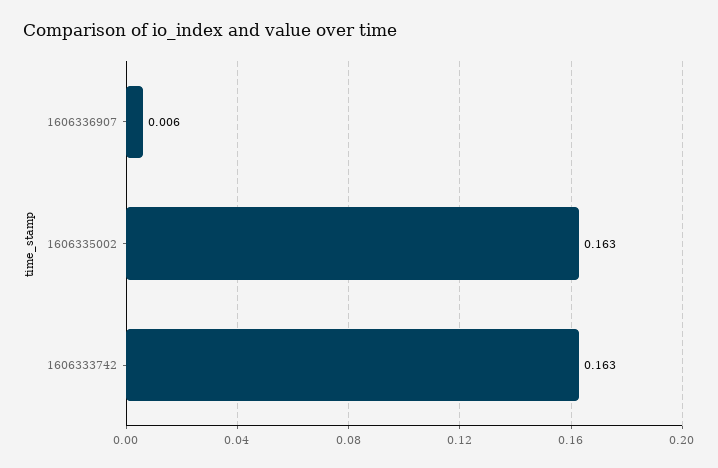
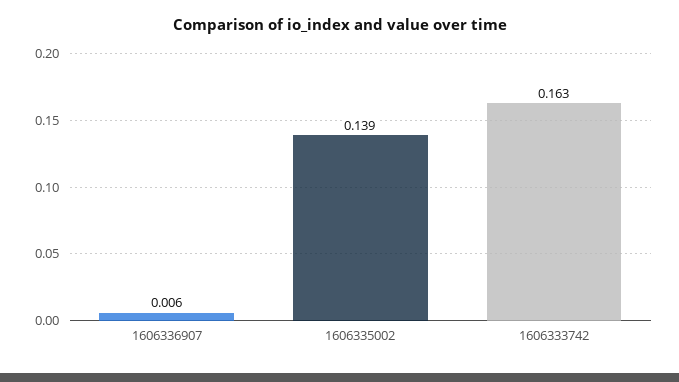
  {
    "1606336907": 0.006,
-   "1606335002": 0.163,
+   "1606335002": 0.139,
    "1606333742": 0.163
  }

